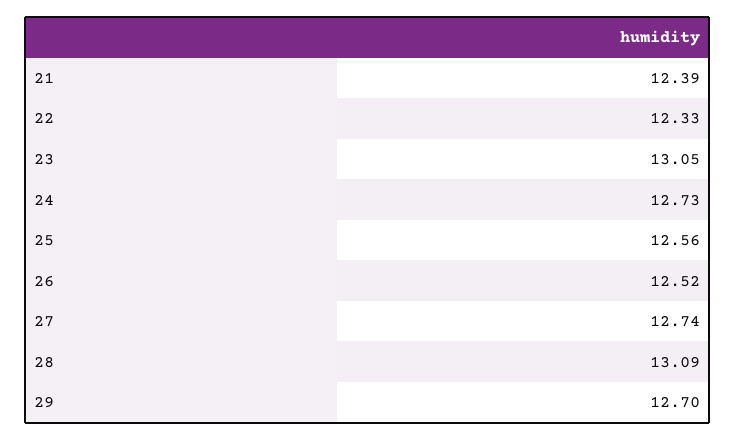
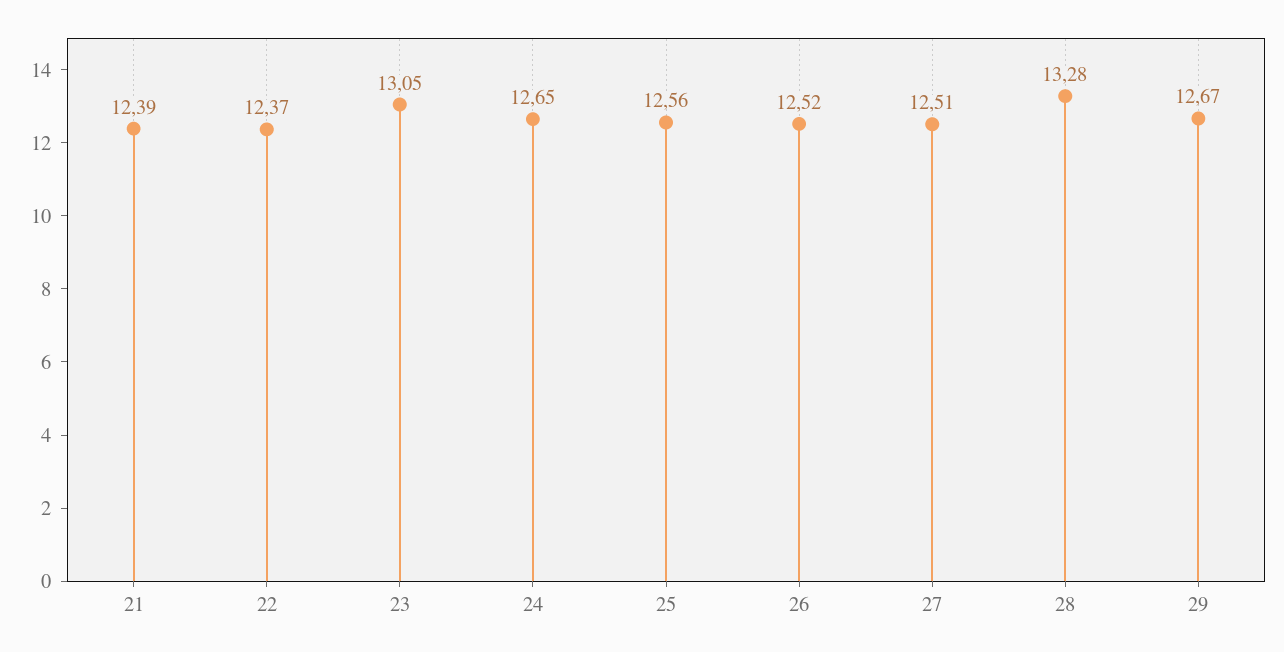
  {
    "21": 12.39,
-   "22": 12.33,
+   "22": 12.37,
    "23": 13.05,
-   "24": 12.73,
+   "24": 12.65,
    "25": 12.56,
    "26": 12.52,
-   "27": 12.74,
+   "27": 12.51,
-   "28": 13.09,
+   "28": 13.28,
-   "29": 12.7
+   "29": 12.67
  }

